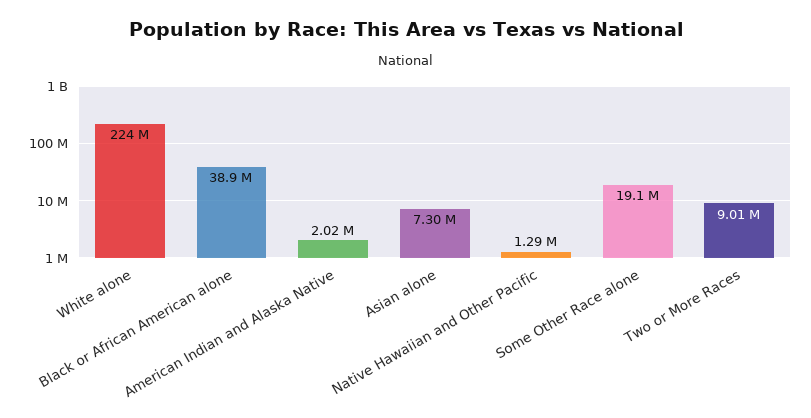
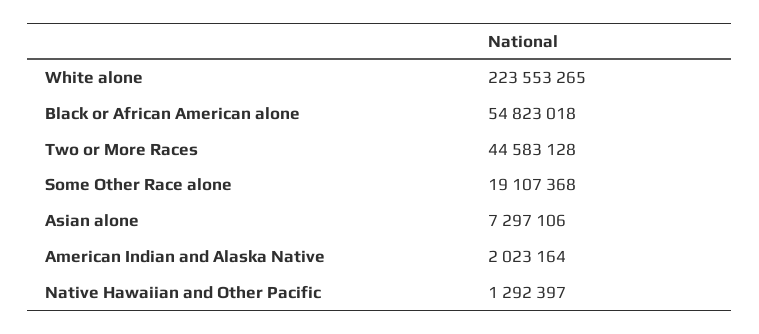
  {
    "White alone": 223553265,
-   "Black or African American alone": 38900000,
+   "Black or African American alone": 54823018,
    "American Indian and Alaska Native": 2023164,
    "Asian alone": 7297106,
    "Native Hawaiian and Other Pacific": 1292397,
    "Some Other Race alone": 19107368,
-   "Two or More Races": 9010000
+   "Two or More Races": 44583128
  }

